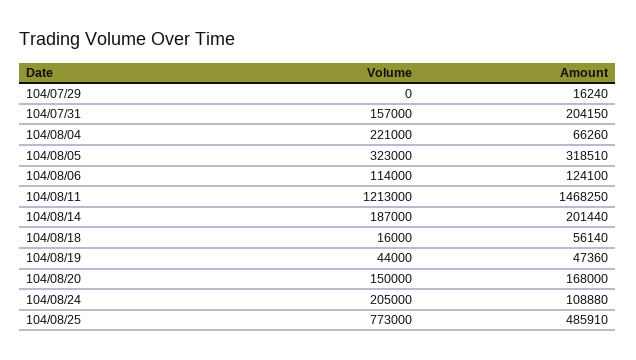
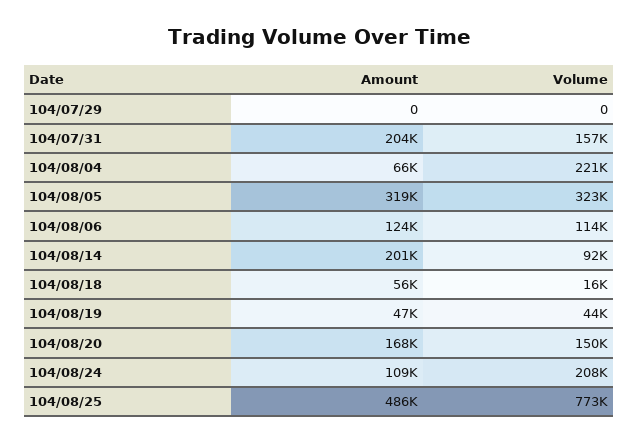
  {
    "Volume": {
      "104/07/29": 0,
      "104/07/31": 157000,
      "104/08/04": 221000,
      "104/08/05": 323000,
      "104/08/06": 114000,
-     "104/08/11": 1213000,
-     "104/08/14": 187000,
+     "104/08/14": 92000,
      "104/08/18": 16000,
      "104/08/19": 44000,
      "104/08/20": 150000,
-     "104/08/24": 205000,
+     "104/08/24": 208000,
      "104/08/25": 773000
    },
    "Amount": {
-     "104/07/29": 16240,
+     "104/07/29": 0,
      "104/07/31": 204150,
      "104/08/04": 66260,
      "104/08/05": 318510,
      "104/08/06": 124100,
-     "104/08/11": 1468250,
      "104/08/14": 201440,
      "104/08/18": 56140,
      "104/08/19": 47360,
      "104/08/20": 168000,
      "104/08/24": 108880,
      "104/08/25": 485910
    }
  }

